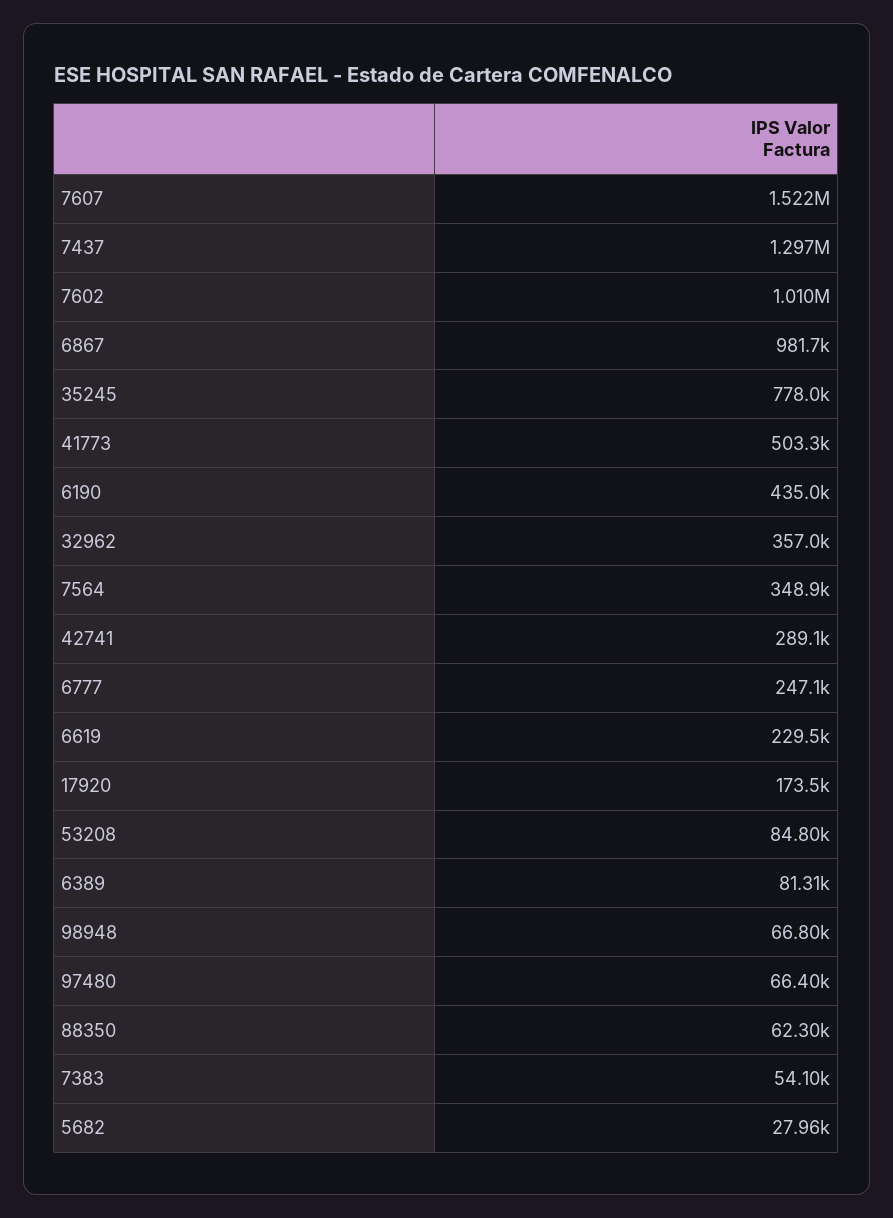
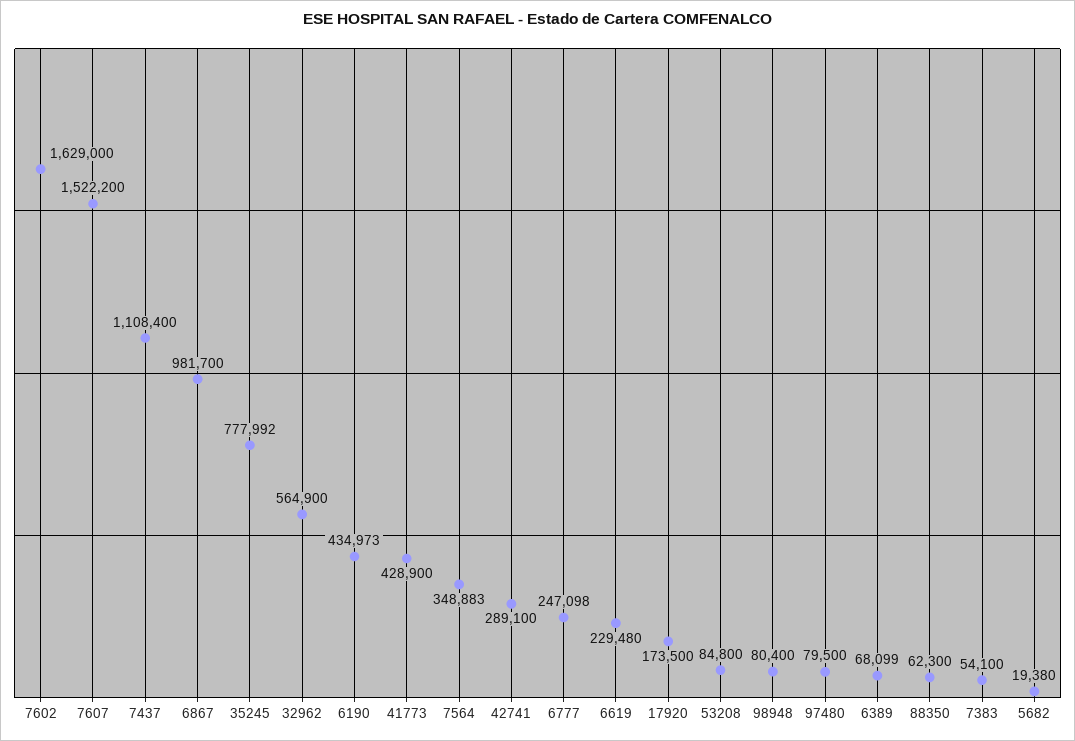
  {
    "7607": 1522200,
-   "7437": 1297000,
+   "7437": 1108400,
-   "7602": 1010000,
+   "7602": 1629000,
    "6867": 981700,
    "35245": 777992,
-   "41773": 503300,
+   "41773": 428900,
    "6190": 434973,
-   "32962": 357000,
+   "32962": 564900,
    "7564": 348883,
    "42741": 289100,
    "6777": 247098,
    "6619": 229480,
    "17920": 173500,
    "53208": 84800,
-   "6389": 81310,
+   "6389": 68099,
-   "98948": 66800,
+   "98948": 80400,
-   "97480": 66400,
+   "97480": 79500,
    "88350": 62300,
    "7383": 54100,
-   "5682": 27960
+   "5682": 19380
  }

